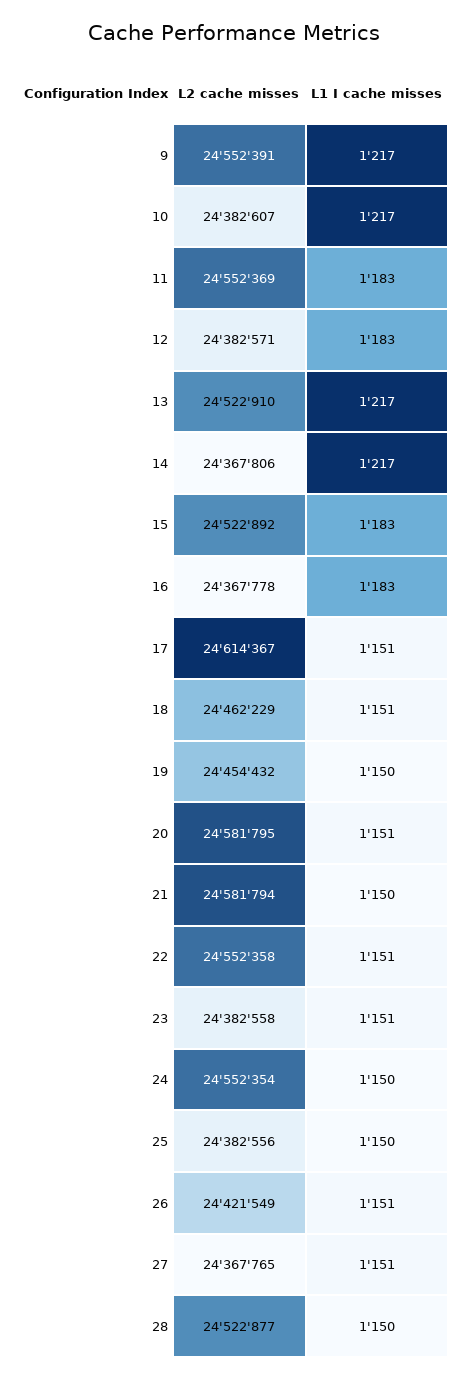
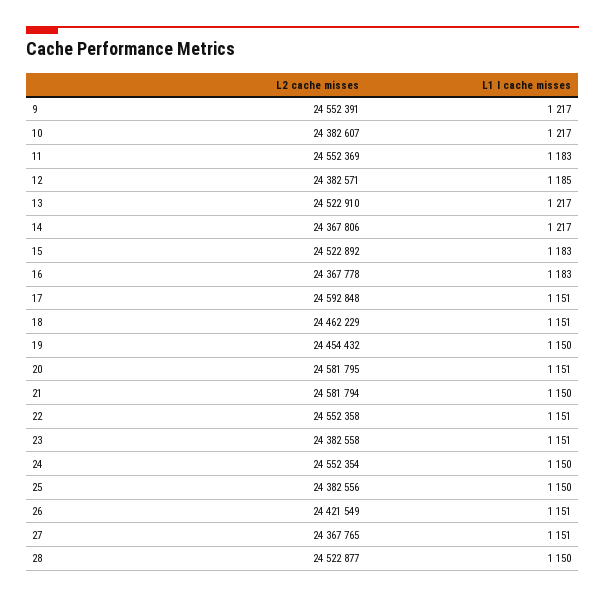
  {
    "L2 cache misses": {
      "9": 24552391,
      "10": 24382607,
      "11": 24552369,
      "12": 24382571,
      "13": 24522910,
      "14": 24367806,
      "15": 24522892,
      "16": 24367778,
-     "17": 24614367,
+     "17": 24592848,
      "18": 24462229,
      "19": 24454432,
      "20": 24581795,
      "21": 24581794,
      "22": 24552358,
      "23": 24382558,
      "24": 24552354,
      "25": 24382556,
      "26": 24421549,
      "27": 24367765,
      "28": 24522877
    },
    "L1 I cache misses": {
      "9": 1217,
      "10": 1217,
      "11": 1183,
-     "12": 1183,
+     "12": 1185,
      "13": 1217,
      "14": 1217,
      "15": 1183,
      "16": 1183,
      "17": 1151,
      "18": 1151,
      "19": 1150,
      "20": 1151,
      "21": 1150,
      "22": 1151,
      "23": 1151,
      "24": 1150,
      "25": 1150,
      "26": 1151,
      "27": 1151,
      "28": 1150
    }
  }

